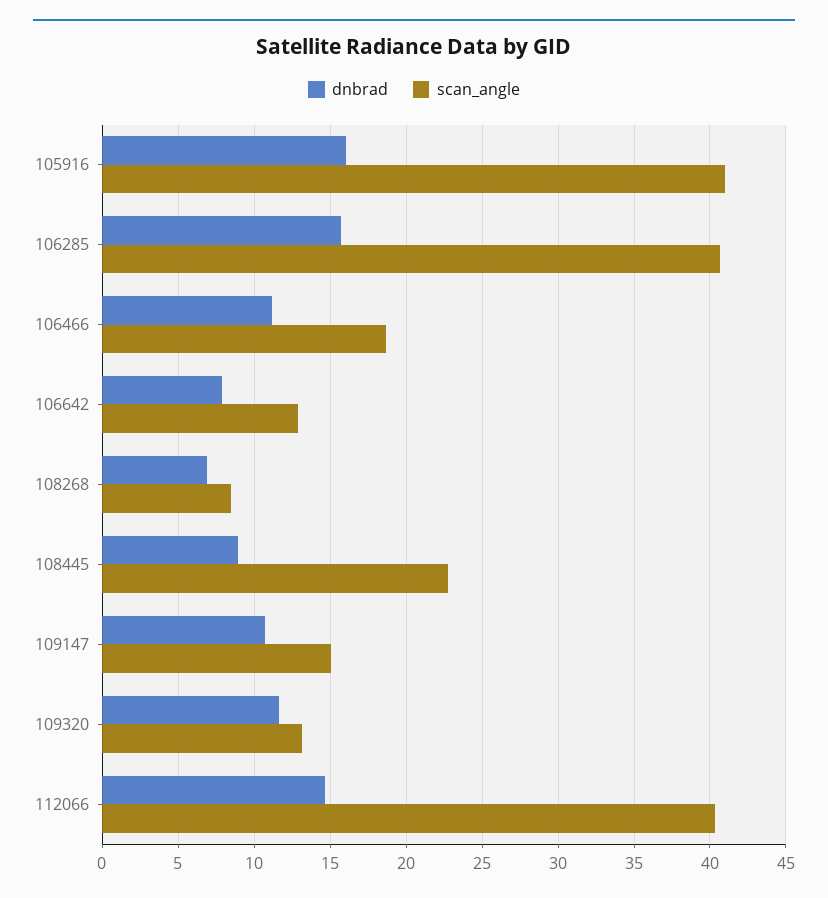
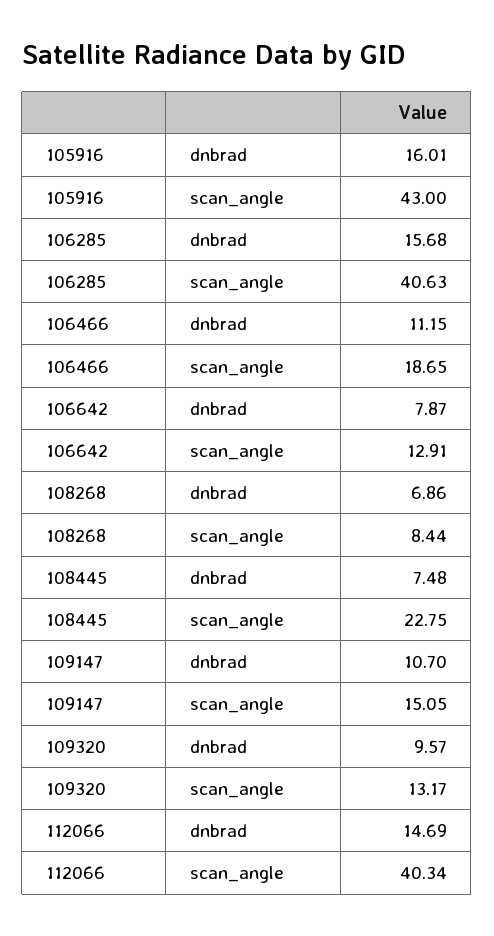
  {
    "dnbrad": {
      "105916": 16.01,
      "106285": 15.68,
      "106466": 11.15,
      "106642": 7.87,
      "108268": 6.86,
-     "108445": 9,
+     "108445": 7.48,
      "109147": 10.7,
-     "109320": 11.5,
+     "109320": 9.57,
      "112066": 14.69
    },
    "scan_angle": {
-     "105916": 41,
+     "105916": 43,
      "106285": 40.63,
      "106466": 18.65,
      "106642": 12.91,
      "108268": 8.44,
      "108445": 22.75,
      "109147": 15.05,
      "109320": 13.17,
      "112066": 40.34
    }
  }

